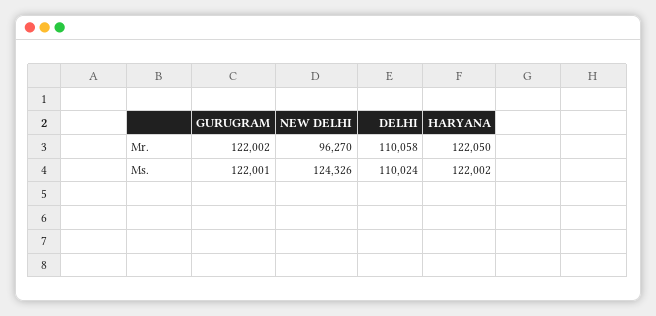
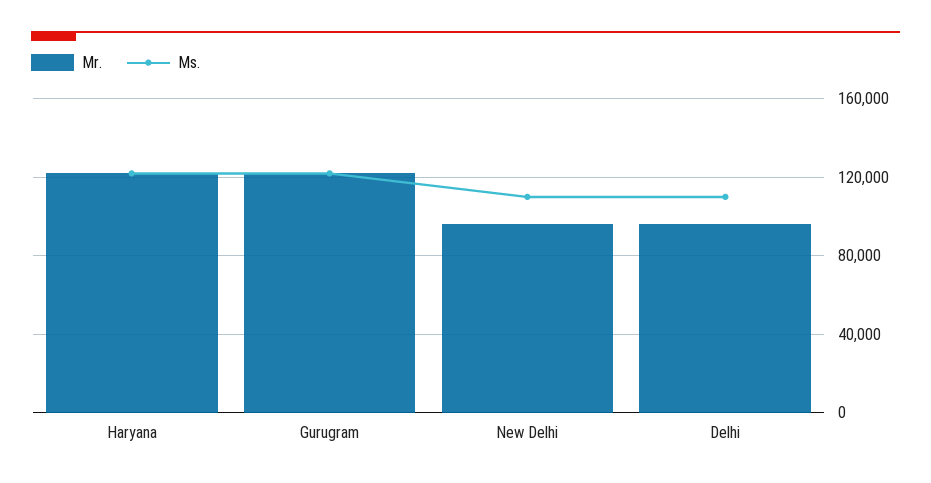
  {
    "Mr.": {
      "GURUGRAM": 122002,
      "NEW DELHI": 96270,
-     "DELHI": 110058,
+     "DELHI": 95000,
      "HARYANA": 122050
    },
    "Ms.": {
      "GURUGRAM": 122001,
-     "NEW DELHI": 124326,
+     "NEW DELHI": 110000,
      "DELHI": 110024,
      "HARYANA": 122002
    }
  }

